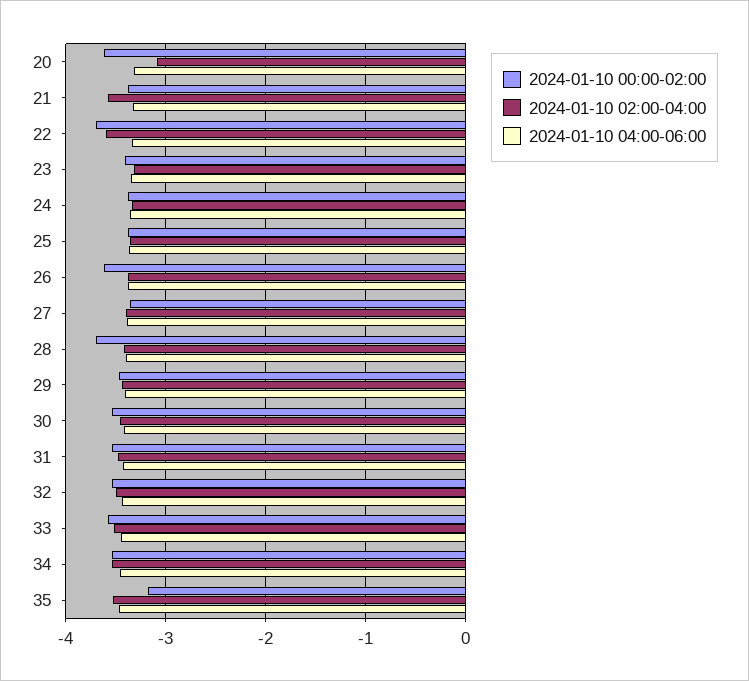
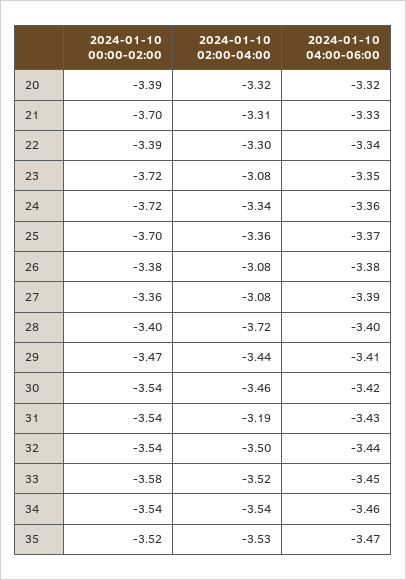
  {
    "2024-01-10 00:00-02:00": {
-     "20": -3.6,
+     "20": -3.39,
-     "21": -3.4,
+     "21": -3.7,
-     "22": -3.7,
+     "22": -3.39,
-     "23": -3.4,
+     "23": -3.72,
-     "24": -3.4,
+     "24": -3.72,
-     "25": -3.4,
+     "25": -3.7,
-     "26": -3.6,
+     "26": -3.38,
      "27": -3.36,
-     "28": -3.7,
+     "28": -3.4,
      "29": -3.47,
      "30": -3.54,
      "31": -3.54,
      "32": -3.54,
      "33": -3.58,
      "34": -3.54,
-     "35": -3.2
+     "35": -3.52
    },
    "2024-01-10 02:00-04:00": {
-     "20": -3.1,
+     "20": -3.32,
-     "21": -3.6,
+     "21": -3.31,
-     "22": -3.6,
+     "22": -3.3,
-     "23": -3.3,
+     "23": -3.08,
      "24": -3.34,
      "25": -3.36,
-     "26": -3.4,
+     "26": -3.08,
-     "27": -3.4,
+     "27": -3.08,
-     "28": -3.4,
+     "28": -3.72,
      "29": -3.44,
      "30": -3.46,
-     "31": -3.5,
+     "31": -3.19,
      "32": -3.5,
      "33": -3.52,
      "34": -3.54,
      "35": -3.53
    },
    "2024-01-10 04:00-06:00": {
      "20": -3.32,
      "21": -3.33,
      "22": -3.34,
      "23": -3.35,
      "24": -3.36,
      "25": -3.37,
      "26": -3.38,
      "27": -3.39,
      "28": -3.4,
      "29": -3.41,
      "30": -3.42,
      "31": -3.43,
      "32": -3.44,
      "33": -3.45,
      "34": -3.46,
      "35": -3.47
    }
  }

